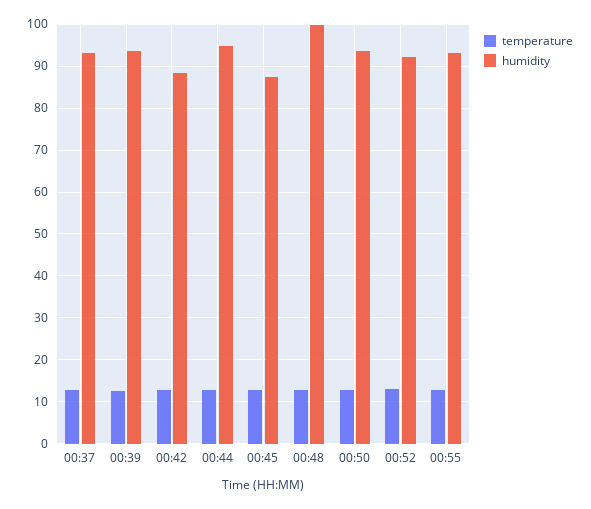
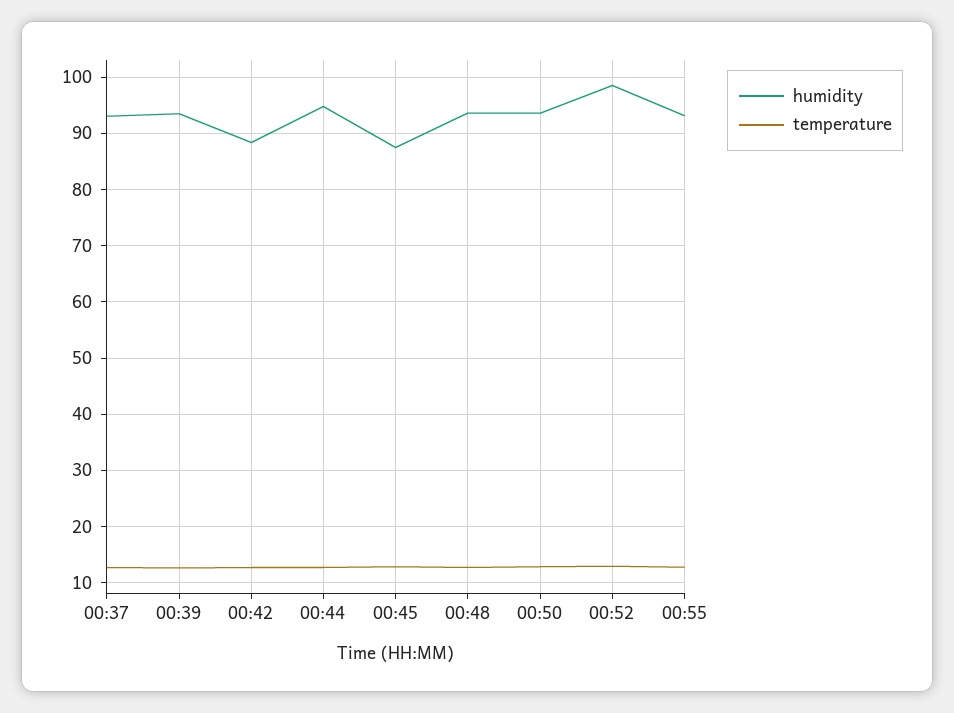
  {
    "temperature": {
      "00:37": 12,
      "00:39": 12,
      "00:42": 12,
      "00:44": 12,
      "00:45": 12,
      "00:48": 12,
      "00:50": 12,
      "00:52": 12,
      "00:55": 12
    },
    "humidity": {
      "00:37": 94,
      "00:39": 94,
      "00:42": 88,
      "00:44": 94,
      "00:45": 88,
-     "00:48": 100,
+     "00:48": 94,
      "00:50": 94,
-     "00:52": 92,
+     "00:52": 98,
      "00:55": 94
    }
  }

